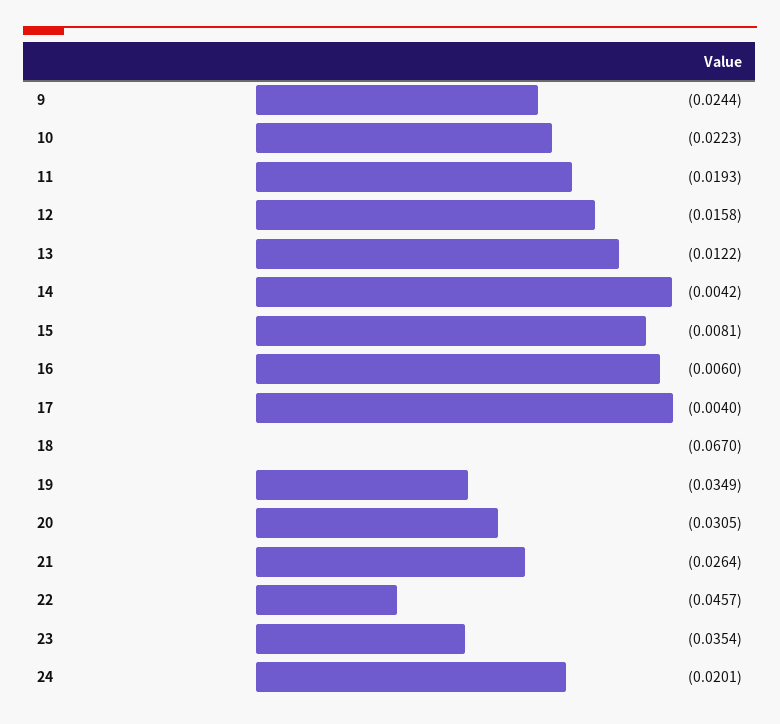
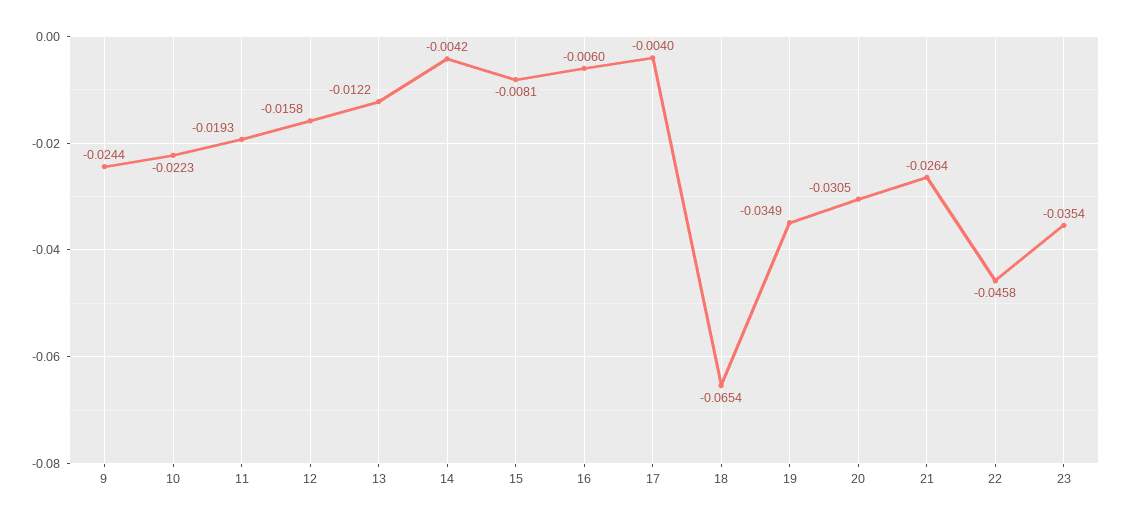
  {
    "9": -0.0244,
    "10": -0.0223,
    "11": -0.0193,
    "12": -0.0158,
    "13": -0.0122,
    "14": -0.0042,
    "15": -0.0081,
    "16": -0.006,
    "17": -0.004,
-   "18": -0.067,
+   "18": -0.0654,
    "19": -0.0349,
    "20": -0.0305,
    "21": -0.0264,
-   "22": -0.0457,
+   "22": -0.0458,
-   "23": -0.0354,
+   "23": -0.0354
-   "24": -0.0201
  }

